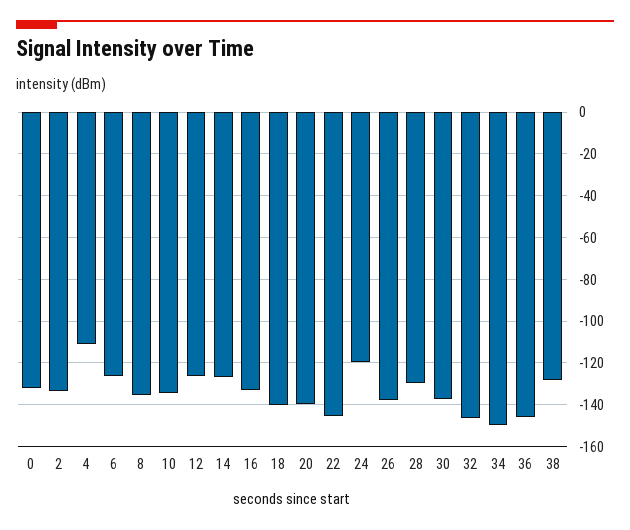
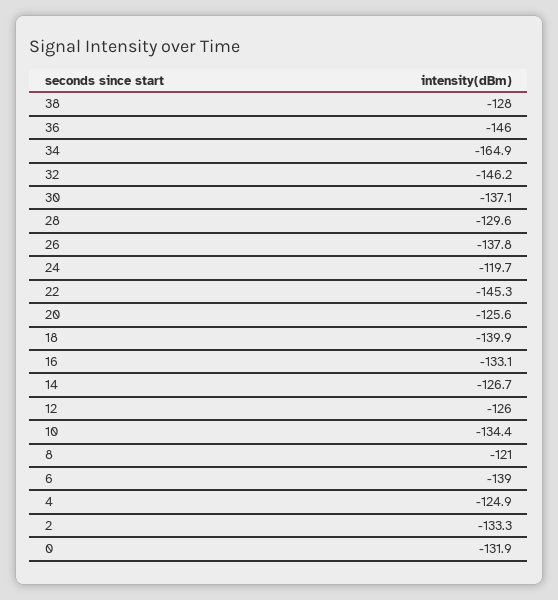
  {
    "0": -131.9,
    "2": -133.3,
-   "4": -110,
+   "4": -124.9,
-   "6": -125,
+   "6": -139,
-   "8": -135,
+   "8": -121,
    "10": -134.4,
    "12": -126,
    "14": -126.7,
    "16": -133.1,
    "18": -139.9,
-   "20": -140,
+   "20": -125.6,
    "22": -145.3,
    "24": -119.7,
    "26": -137.8,
    "28": -129.6,
    "30": -137.1,
    "32": -146.2,
-   "34": -150,
+   "34": -164.9,
    "36": -146,
    "38": -128
  }

